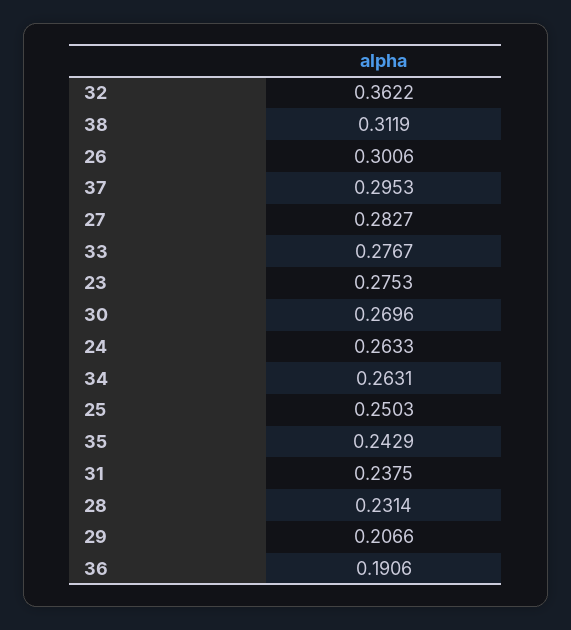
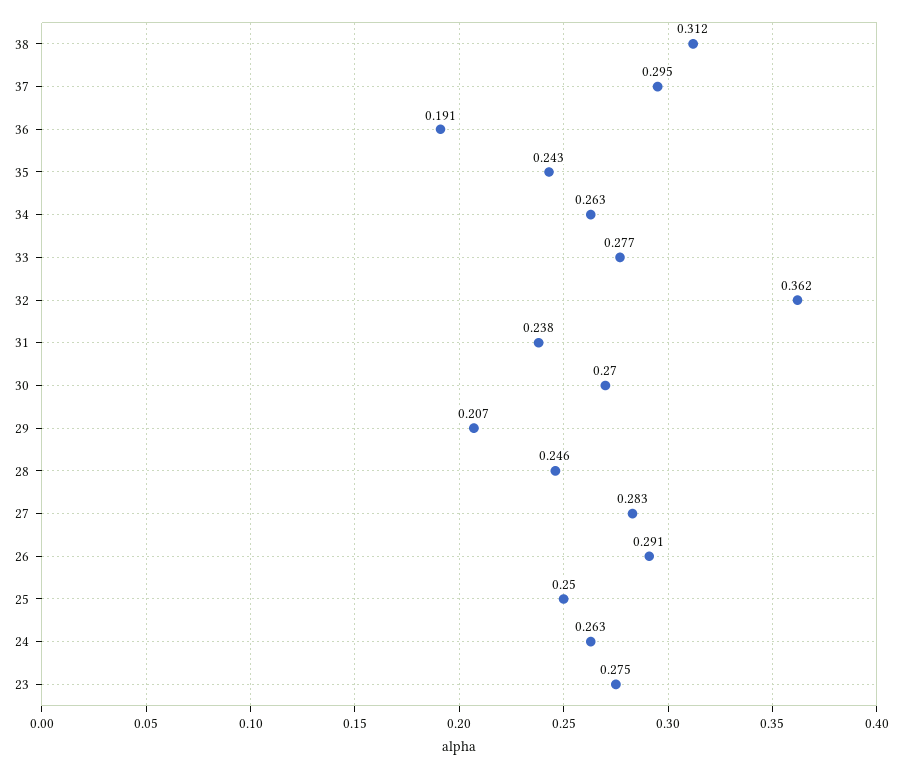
  {
    "32": 0.3622,
    "38": 0.3119,
-   "26": 0.3006,
+   "26": 0.291,
    "37": 0.2953,
    "27": 0.2827,
    "33": 0.2767,
    "23": 0.2753,
    "30": 0.2696,
    "24": 0.2633,
    "34": 0.2631,
    "25": 0.2503,
    "35": 0.2429,
    "31": 0.2375,
-   "28": 0.2314,
+   "28": 0.246,
    "29": 0.2066,
    "36": 0.1906
  }

